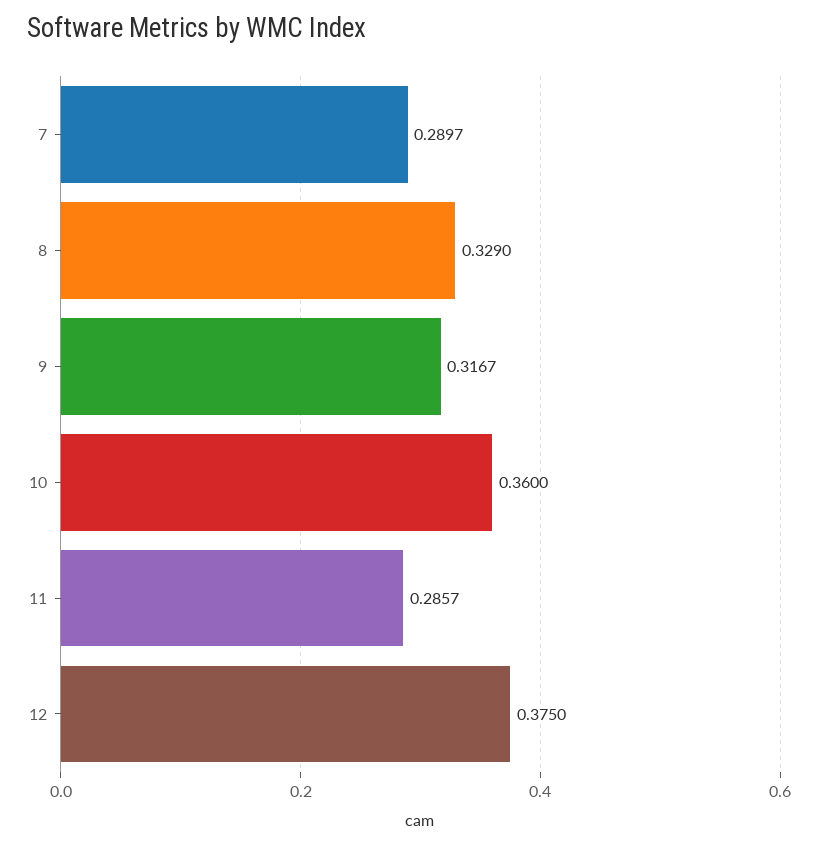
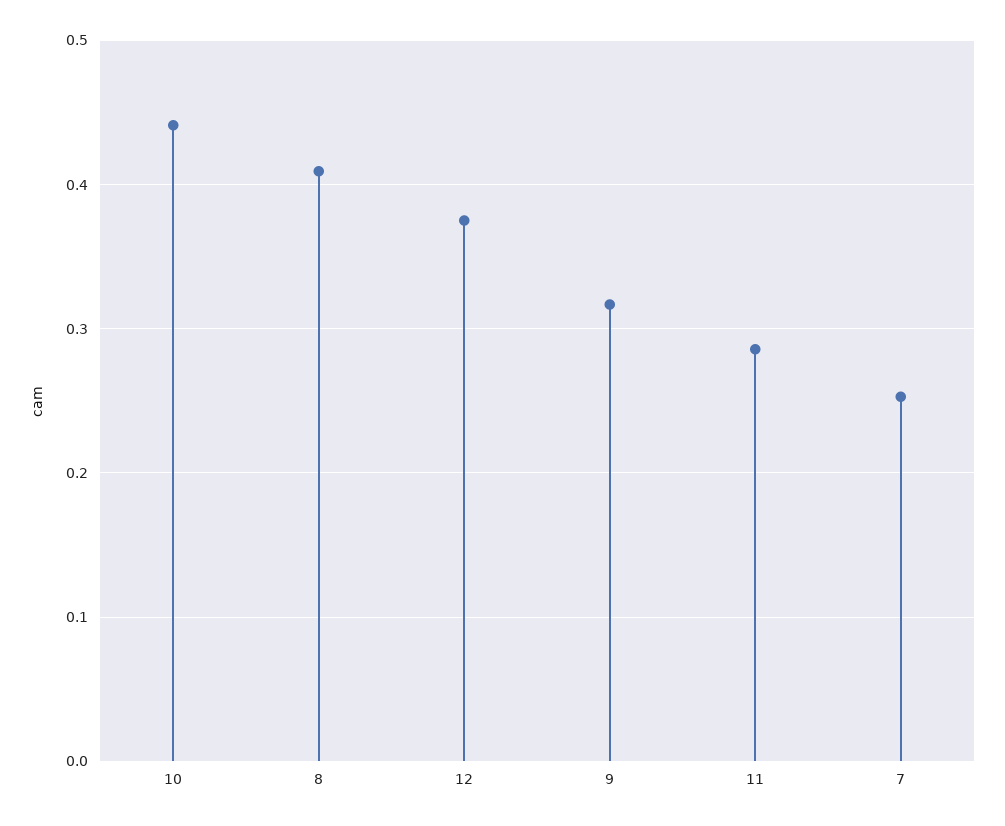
  {
-   "7": 0.2897,
+   "7": 0.25,
-   "8": 0.329,
+   "8": 0.41,
    "9": 0.3167,
-   "10": 0.36,
+   "10": 0.44,
    "11": 0.2857,
    "12": 0.375
  }

